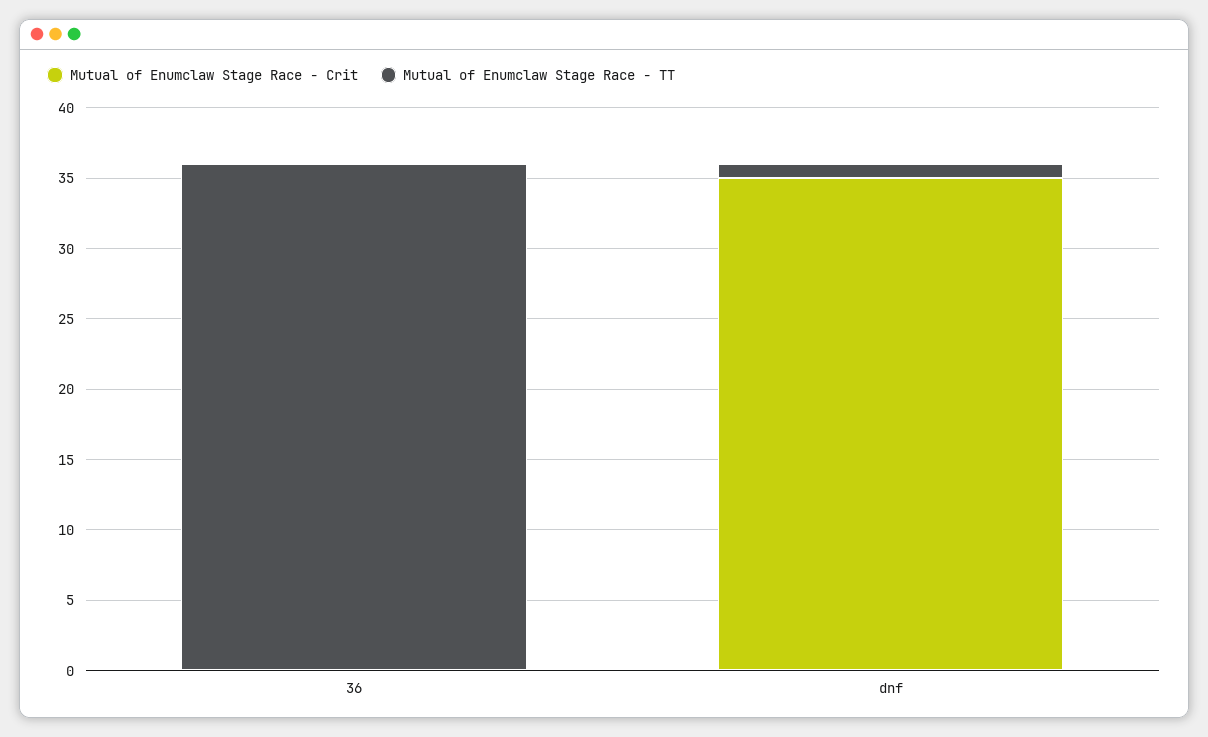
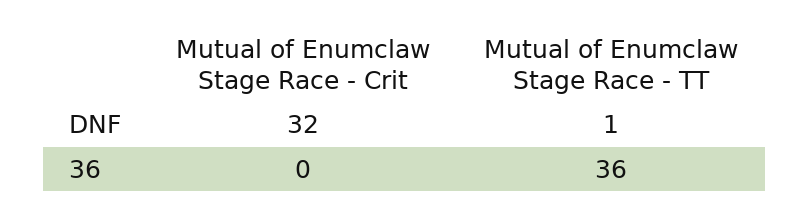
  {
    "Mutual of Enumclaw Stage Race - Crit": {
      "36": 0,
-     "dnf": 35
+     "dnf": 32
    },
    "Mutual of Enumclaw Stage Race - TT": {
      "36": 36,
      "dnf": 1
    }
  }

